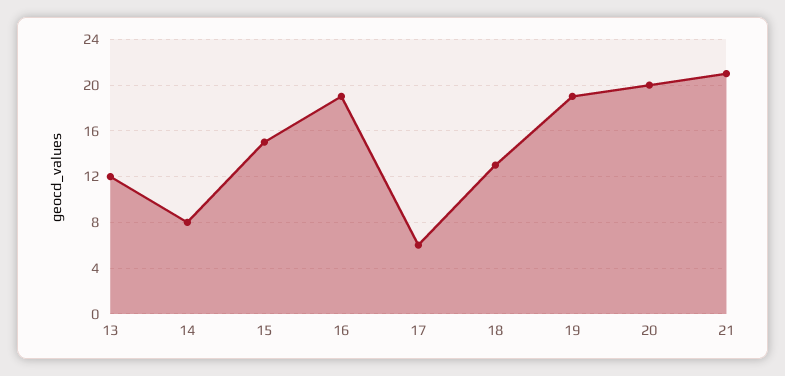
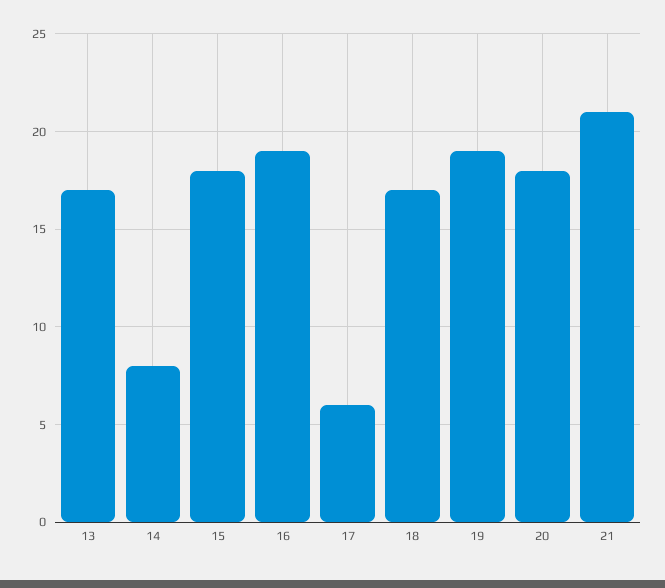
  {
-   "13": 12,
+   "13": 17,
    "14": 8,
-   "15": 15,
+   "15": 18,
    "16": 19,
    "17": 6,
-   "18": 13,
+   "18": 17,
    "19": 19,
-   "20": 20,
+   "20": 18,
    "21": 21
  }

